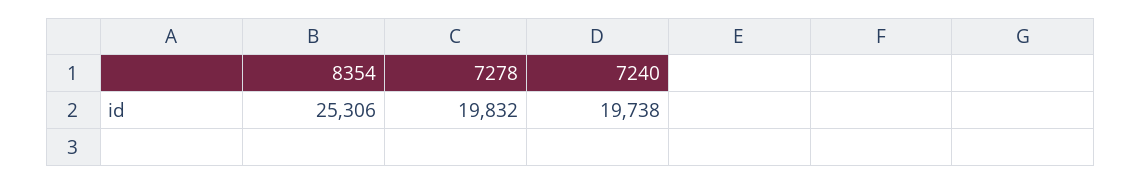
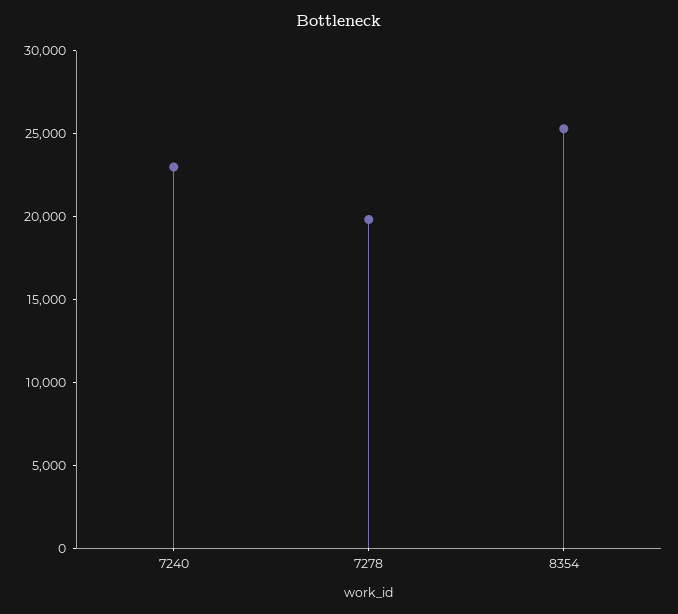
  {
    "8354": 25306,
    "7278": 19832,
-   "7240": 19738
+   "7240": 23000
  }

